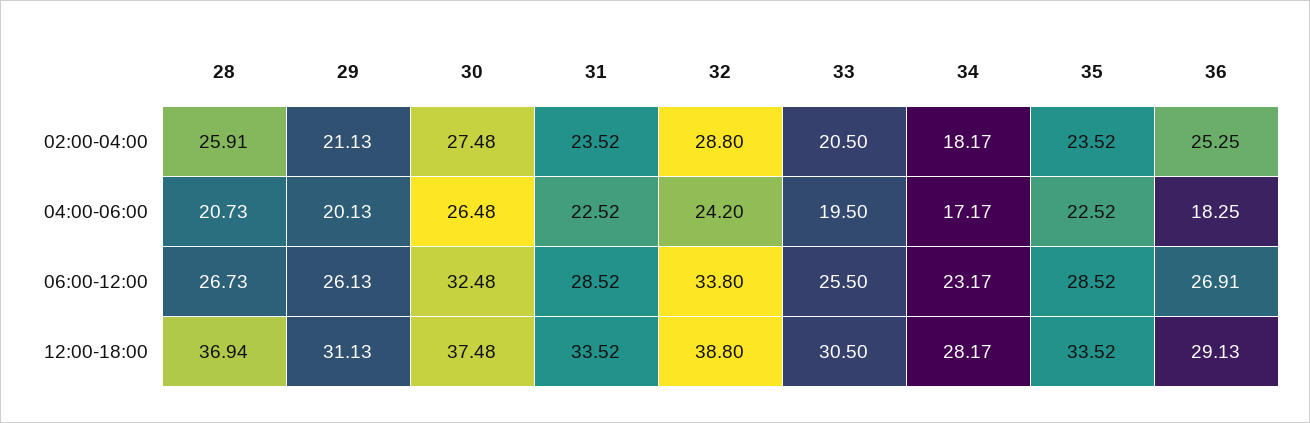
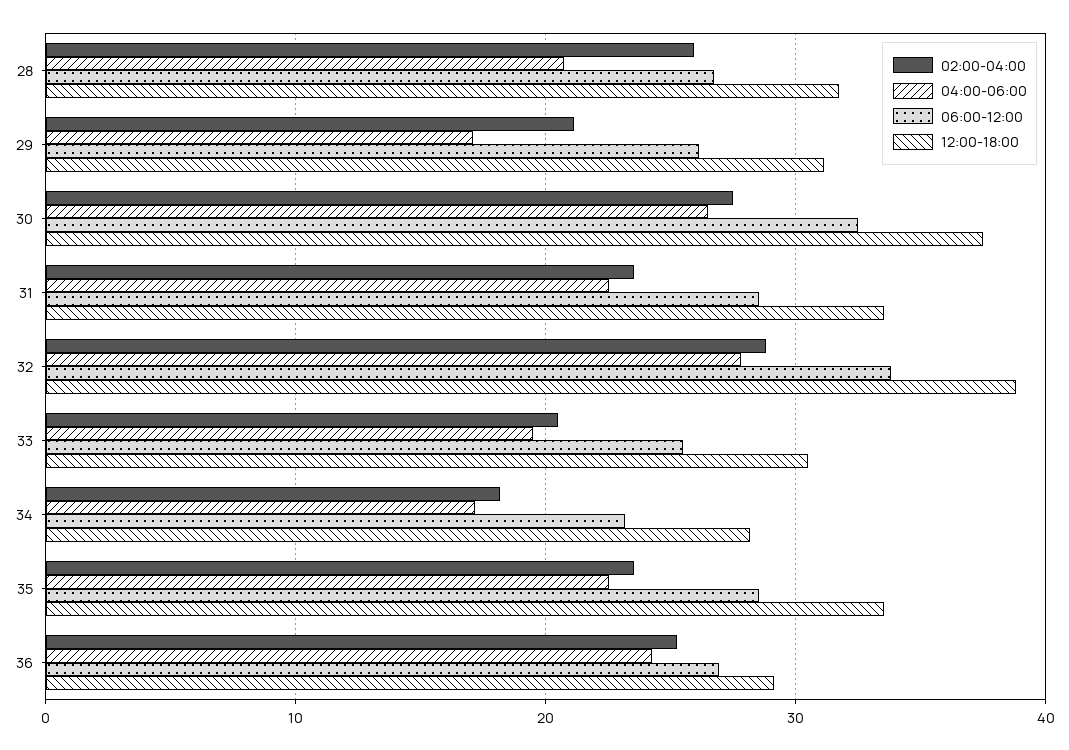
  {
    "02:00-04:00": {
      "28": 25.91,
      "29": 21.13,
      "30": 27.48,
      "31": 23.52,
      "32": 28.8,
      "33": 20.5,
      "34": 18.17,
      "35": 23.52,
      "36": 25.25
    },
    "04:00-06:00": {
      "28": 20.73,
-     "29": 20.13,
+     "29": 17,
      "30": 26.48,
      "31": 22.52,
-     "32": 24.2,
+     "32": 28,
      "33": 19.5,
      "34": 17.17,
      "35": 22.52,
-     "36": 18.25
+     "36": 24
    },
    "06:00-12:00": {
      "28": 26.73,
      "29": 26.13,
      "30": 32.48,
      "31": 28.52,
      "32": 33.8,
      "33": 25.5,
      "34": 23.17,
      "35": 28.52,
      "36": 26.91
    },
    "12:00-18:00": {
-     "28": 36.94,
+     "28": 32,
      "29": 31.13,
      "30": 37.48,
      "31": 33.52,
      "32": 38.8,
      "33": 30.5,
      "34": 28.17,
      "35": 33.52,
      "36": 29.13
    }
  }

